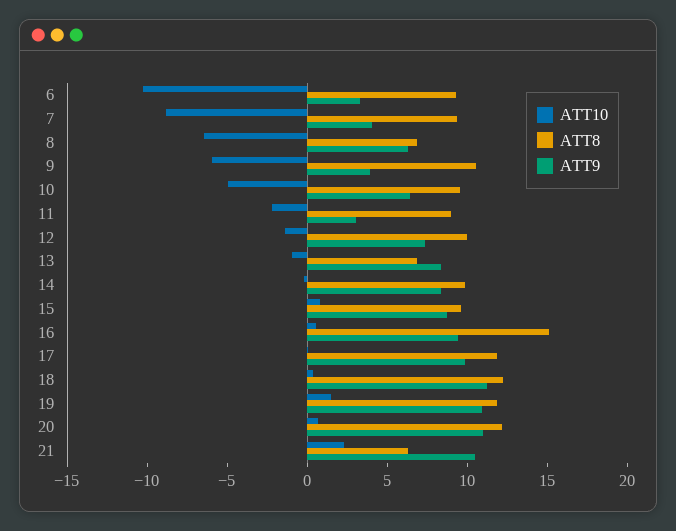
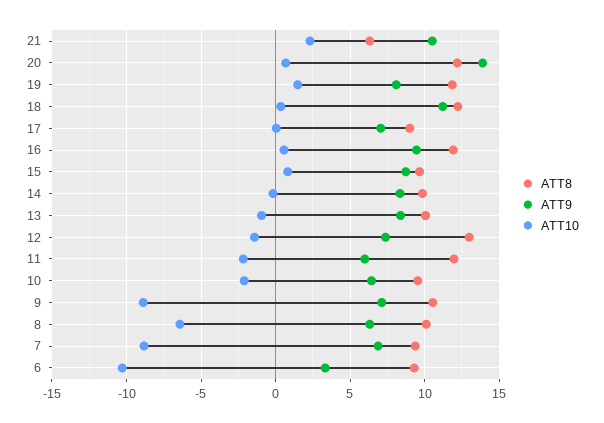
  {
    "ATT10": {
      "6": -10.5,
      "7": -9,
      "8": -6.5,
-     "9": -6,
+     "9": -9,
-     "10": -5,
+     "10": -2,
      "11": -2,
      "12": -1.5,
      "13": -1,
      "14": 0,
      "15": 1,
      "16": 0.5,
      "17": 0,
      "18": 0.5,
      "19": 1.5,
      "20": 0.5,
      "21": 2.5
    },
    "ATT8": {
      "6": 9.5,
      "7": 9.5,
-     "8": 7,
+     "8": 10,
      "9": 10.5,
      "10": 9.5,
-     "11": 9,
+     "11": 12,
-     "12": 10,
+     "12": 13,
-     "13": 7,
+     "13": 10,
      "14": 10,
      "15": 9.5,
-     "16": 15,
+     "16": 12,
-     "17": 12,
+     "17": 9,
      "18": 12,
      "19": 12,
      "20": 12,
      "21": 6.5
    },
    "ATT9": {
      "6": 3.5,
-     "7": 4,
+     "7": 7,
      "8": 6.5,
-     "9": 4,
+     "9": 7,
      "10": 6.5,
-     "11": 3,
+     "11": 6,
      "12": 7.5,
      "13": 8.5,
      "14": 8.5,
      "15": 8.5,
      "16": 9.5,
-     "17": 10,
+     "17": 7,
      "18": 11,
-     "19": 11,
+     "19": 8,
-     "20": 11,
+     "20": 14,
      "21": 10.5
    }
  }

